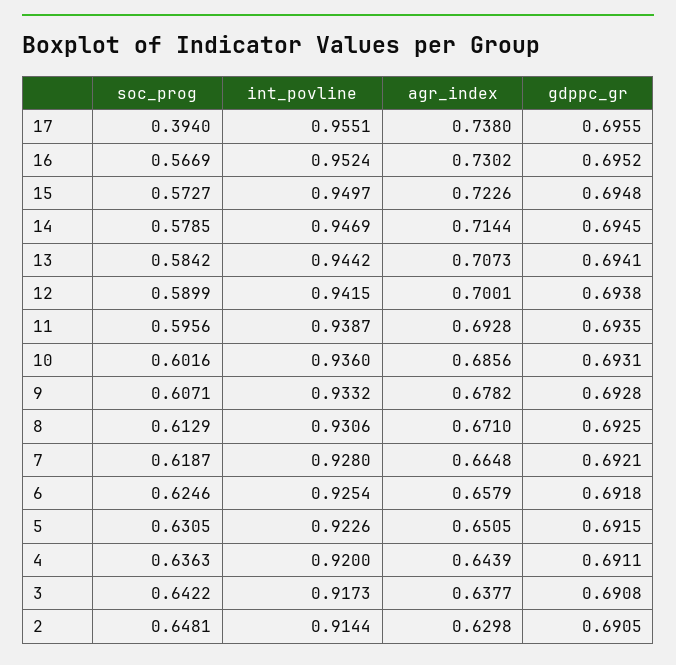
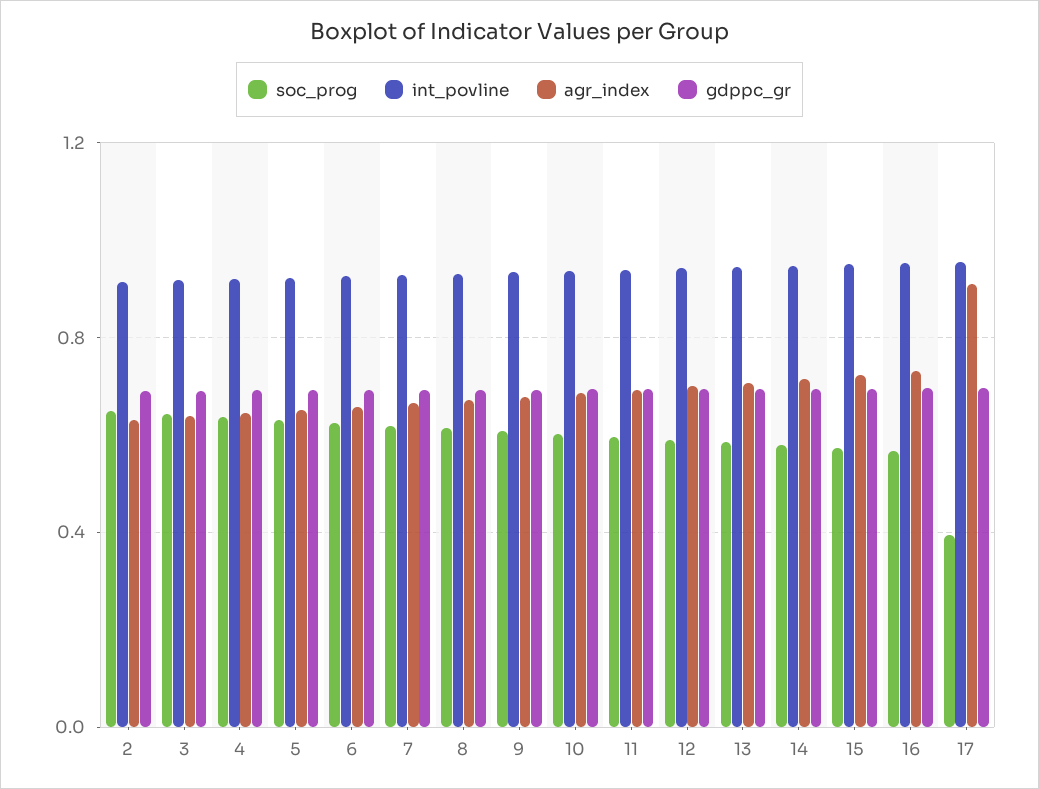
  {
    "soc_prog": {
      "17": 0.394,
      "16": 0.5669,
      "15": 0.5727,
      "14": 0.5785,
      "13": 0.5842,
      "12": 0.5899,
      "11": 0.5956,
      "10": 0.6016,
      "9": 0.6071,
      "8": 0.6129,
      "7": 0.6187,
      "6": 0.6246,
      "5": 0.6305,
      "4": 0.6363,
      "3": 0.6422,
      "2": 0.6481
    },
    "int_povline": {
      "17": 0.9551,
      "16": 0.9524,
      "15": 0.9497,
      "14": 0.9469,
      "13": 0.9442,
      "12": 0.9415,
      "11": 0.9387,
      "10": 0.936,
      "9": 0.9332,
      "8": 0.9306,
      "7": 0.928,
      "6": 0.9254,
      "5": 0.9226,
      "4": 0.92,
      "3": 0.9173,
      "2": 0.9144
    },
    "agr_index": {
-     "17": 0.738,
+     "17": 0.9,
      "16": 0.7302,
      "15": 0.7226,
      "14": 0.7144,
      "13": 0.7073,
      "12": 0.7001,
      "11": 0.6928,
      "10": 0.6856,
      "9": 0.6782,
      "8": 0.671,
      "7": 0.6648,
      "6": 0.6579,
      "5": 0.6505,
      "4": 0.6439,
      "3": 0.6377,
      "2": 0.6298
    },
    "gdppc_gr": {
      "17": 0.6955,
      "16": 0.6952,
      "15": 0.6948,
      "14": 0.6945,
      "13": 0.6941,
      "12": 0.6938,
      "11": 0.6935,
      "10": 0.6931,
      "9": 0.6928,
      "8": 0.6925,
      "7": 0.6921,
      "6": 0.6918,
      "5": 0.6915,
      "4": 0.6911,
      "3": 0.6908,
      "2": 0.6905
    }
  }

